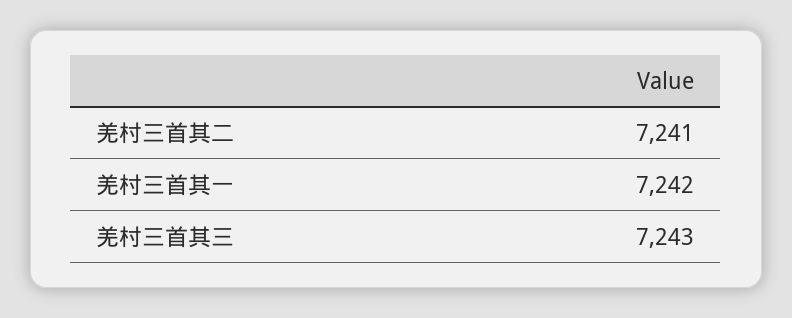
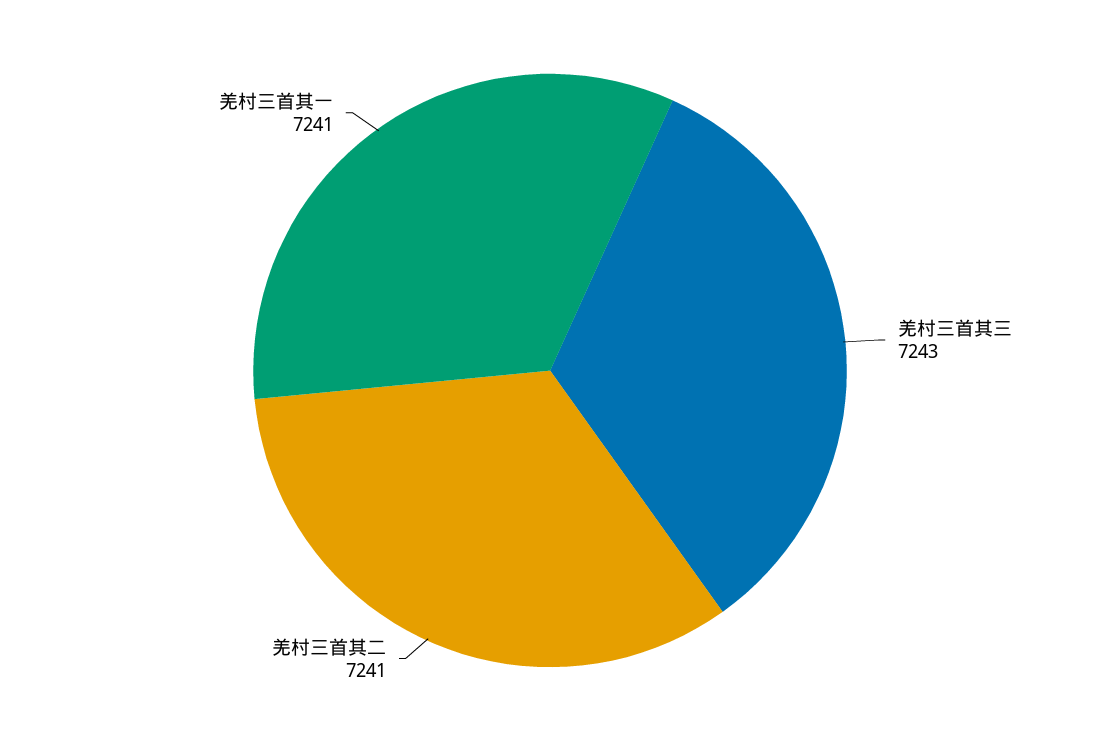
  {
    "羌村三首其二": 7241,
-   "羌村三首其一": 7242,
+   "羌村三首其一": 7241,
    "羌村三首其三": 7243
  }

